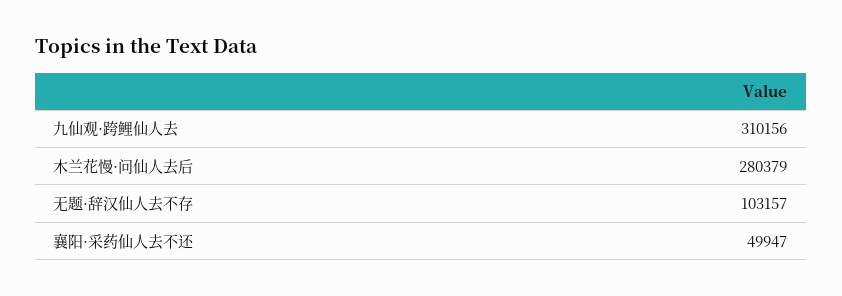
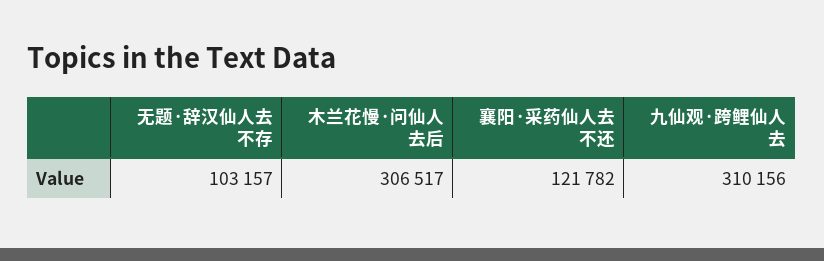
  {
    "九仙观·跨鲤仙人去": 310156,
-   "木兰花慢·问仙人去后": 280379,
+   "木兰花慢·问仙人去后": 306517,
    "无题·辞汉仙人去不存": 103157,
-   "襄阳·采药仙人去不还": 49947
+   "襄阳·采药仙人去不还": 121782
  }

